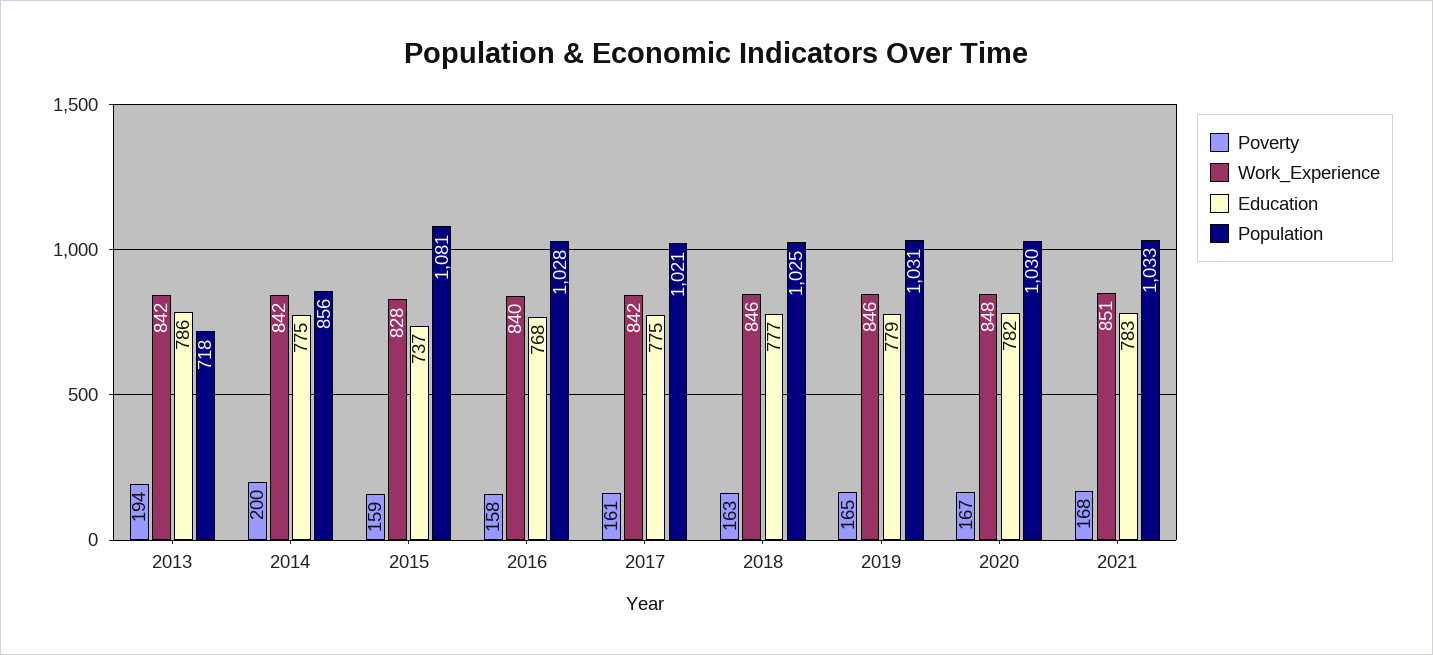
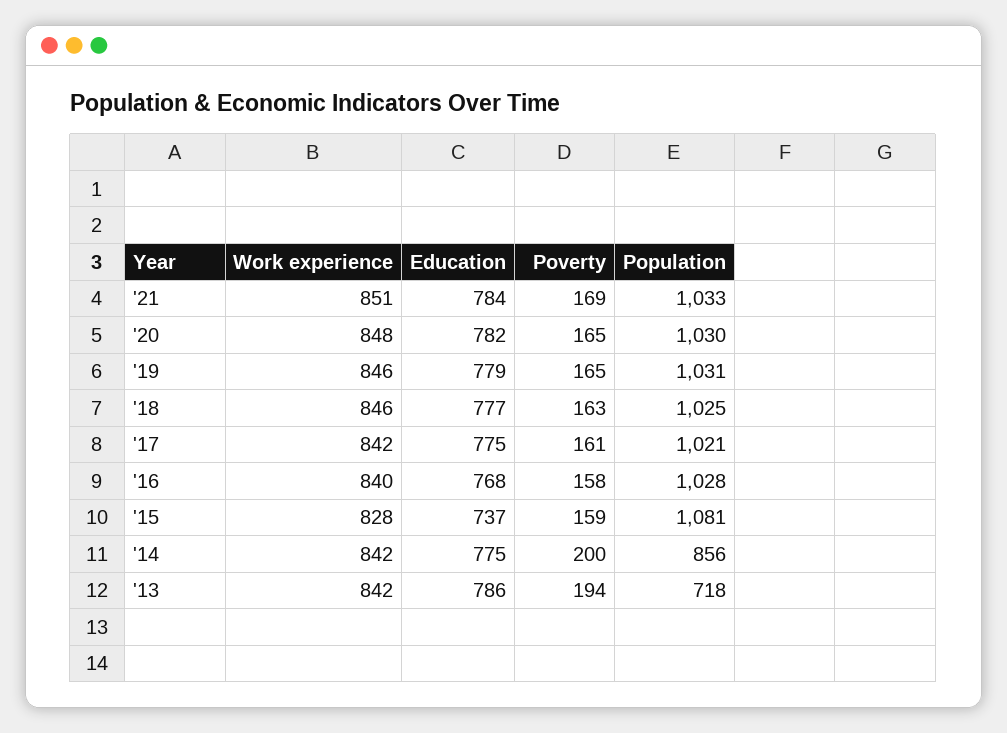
  {
    "Poverty": {
      "2013": 194,
      "2014": 200,
      "2015": 159,
      "2016": 158,
      "2017": 161,
      "2018": 163,
      "2019": 165,
-     "2020": 167,
+     "2020": 165,
-     "2021": 168
+     "2021": 169
    },
    "Work_Experience": {
      "2013": 842,
      "2014": 842,
      "2015": 828,
      "2016": 840,
      "2017": 842,
      "2018": 846,
      "2019": 846,
      "2020": 848,
      "2021": 851
    },
    "Education": {
      "2013": 786,
      "2014": 775,
      "2015": 737,
      "2016": 768,
      "2017": 775,
      "2018": 777,
      "2019": 779,
      "2020": 782,
-     "2021": 783
+     "2021": 784
    },
    "Population": {
      "2013": 718,
      "2014": 856,
      "2015": 1081,
      "2016": 1028,
      "2017": 1021,
      "2018": 1025,
      "2019": 1031,
      "2020": 1030,
      "2021": 1033
    }
  }

